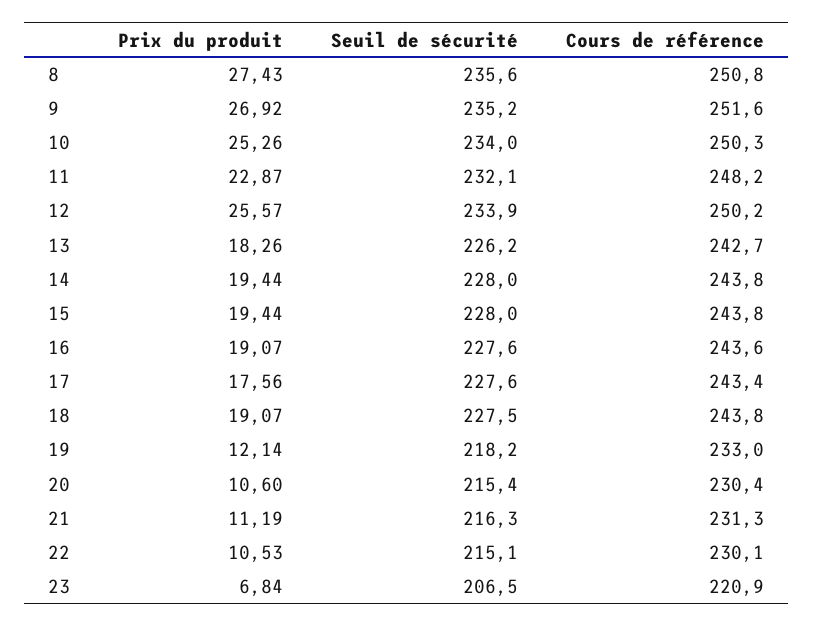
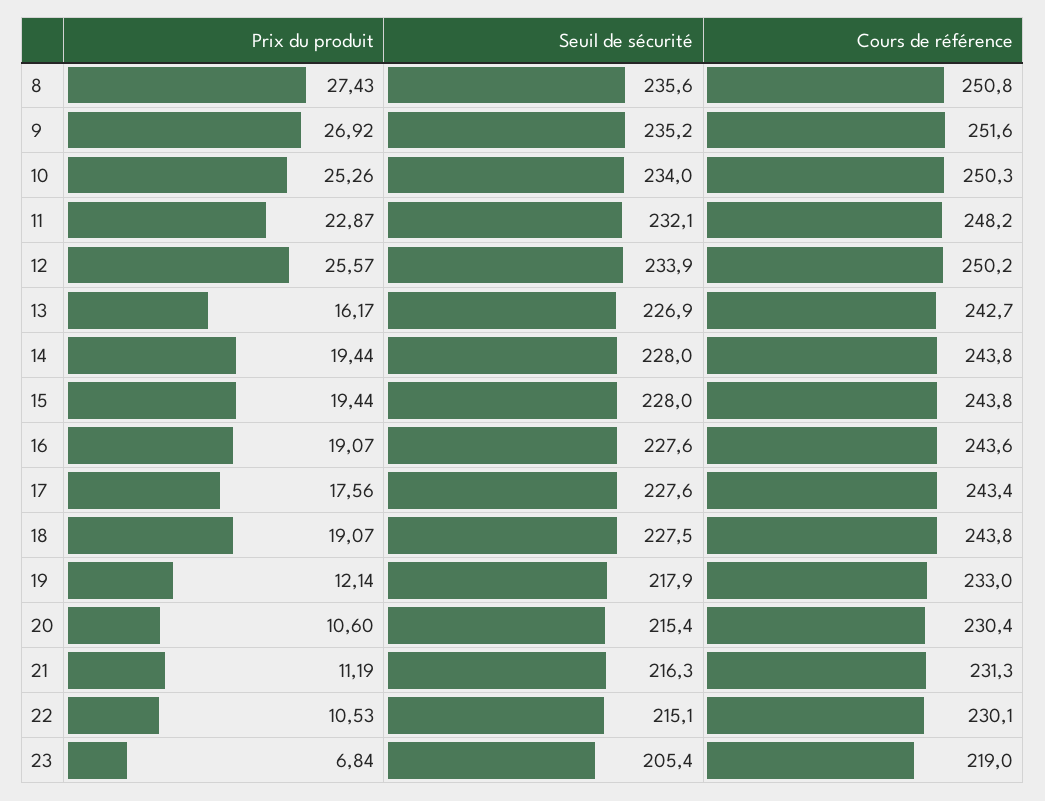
  {
    "Prix du produit": {
      "8": 27.43,
      "9": 26.92,
      "10": 25.26,
      "11": 22.87,
      "12": 25.57,
-     "13": 18.26,
+     "13": 16.17,
      "14": 19.44,
      "15": 19.44,
      "16": 19.07,
      "17": 17.56,
      "18": 19.07,
      "19": 12.14,
      "20": 10.6,
      "21": 11.19,
      "22": 10.53,
      "23": 6.84
    },
    "Seuil de sécurité": {
      "8": 235.6,
      "9": 235.2,
      "10": 234,
      "11": 232.1,
      "12": 233.9,
-     "13": 226.2,
+     "13": 226.9,
      "14": 228,
      "15": 228,
      "16": 227.6,
      "17": 227.6,
      "18": 227.5,
-     "19": 218.2,
+     "19": 217.9,
      "20": 215.4,
      "21": 216.3,
      "22": 215.1,
-     "23": 206.5
+     "23": 205.4
    },
    "Cours de référence": {
      "8": 250.8,
      "9": 251.6,
      "10": 250.3,
      "11": 248.2,
      "12": 250.2,
      "13": 242.7,
      "14": 243.8,
      "15": 243.8,
      "16": 243.6,
      "17": 243.4,
      "18": 243.8,
      "19": 233,
      "20": 230.4,
      "21": 231.3,
      "22": 230.1,
-     "23": 220.9
+     "23": 219
    }
  }

